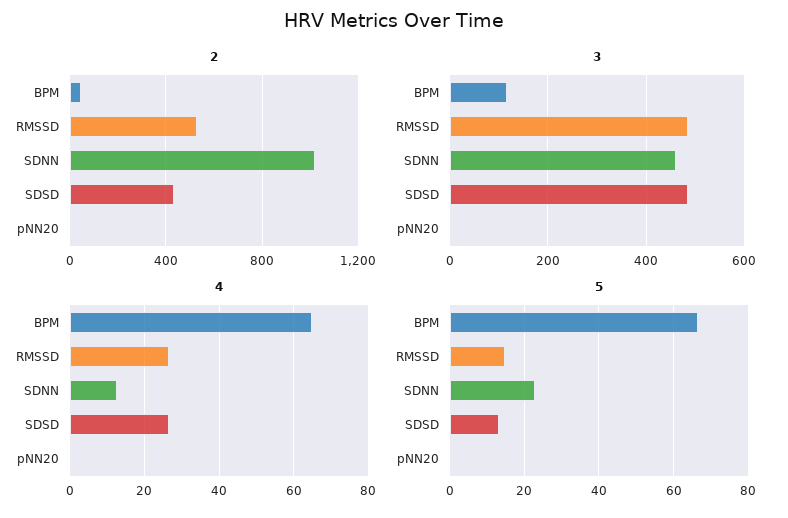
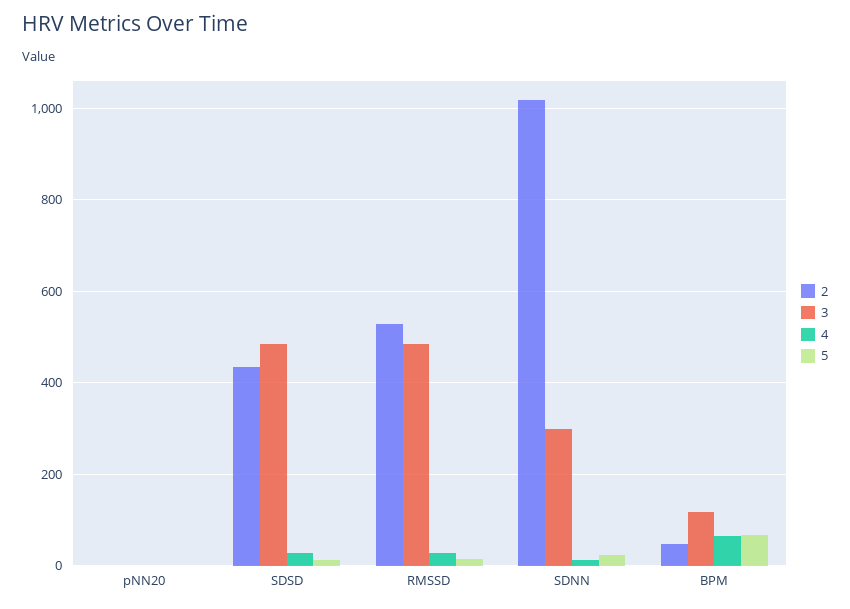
  {
    "2": {
      "BPM": 40,
      "RMSSD": 520,
      "SDNN": 1020,
      "SDSD": 440,
      "pNN20": 0
    },
    "3": {
      "BPM": 120,
      "RMSSD": 480,
-     "SDNN": 460,
+     "SDNN": 300,
      "SDSD": 480,
      "pNN20": 0
    },
    "4": {
      "BPM": 64,
      "RMSSD": 26,
      "SDNN": 12,
      "SDSD": 26,
      "pNN20": 0
    },
    "5": {
      "BPM": 66,
      "RMSSD": 14,
      "SDNN": 22,
      "SDSD": 14,
      "pNN20": 0
    }
  }

